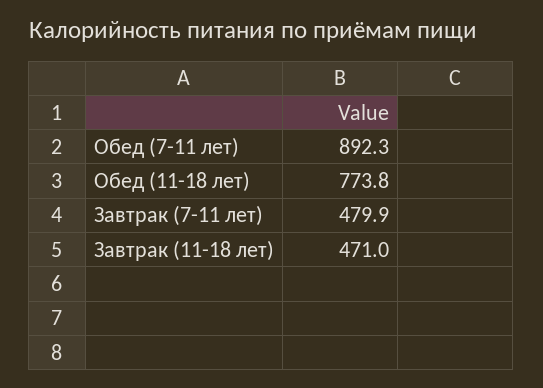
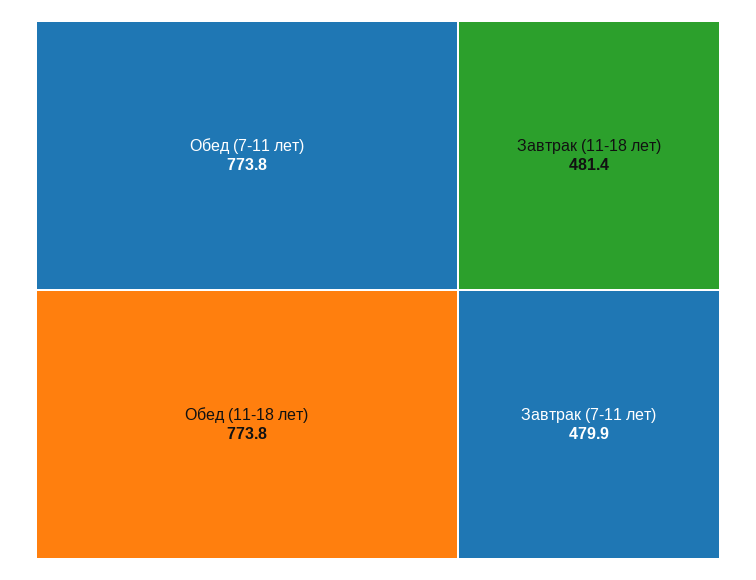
  {
-   "Обед (7-11 лет)": 892.3,
+   "Обед (7-11 лет)": 773.8,
    "Обед (11-18 лет)": 773.8,
    "Завтрак (7-11 лет)": 479.9,
-   "Завтрак (11-18 лет)": 471
+   "Завтрак (11-18 лет)": 481.4
  }

